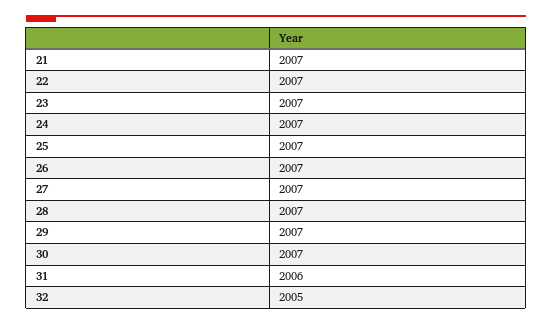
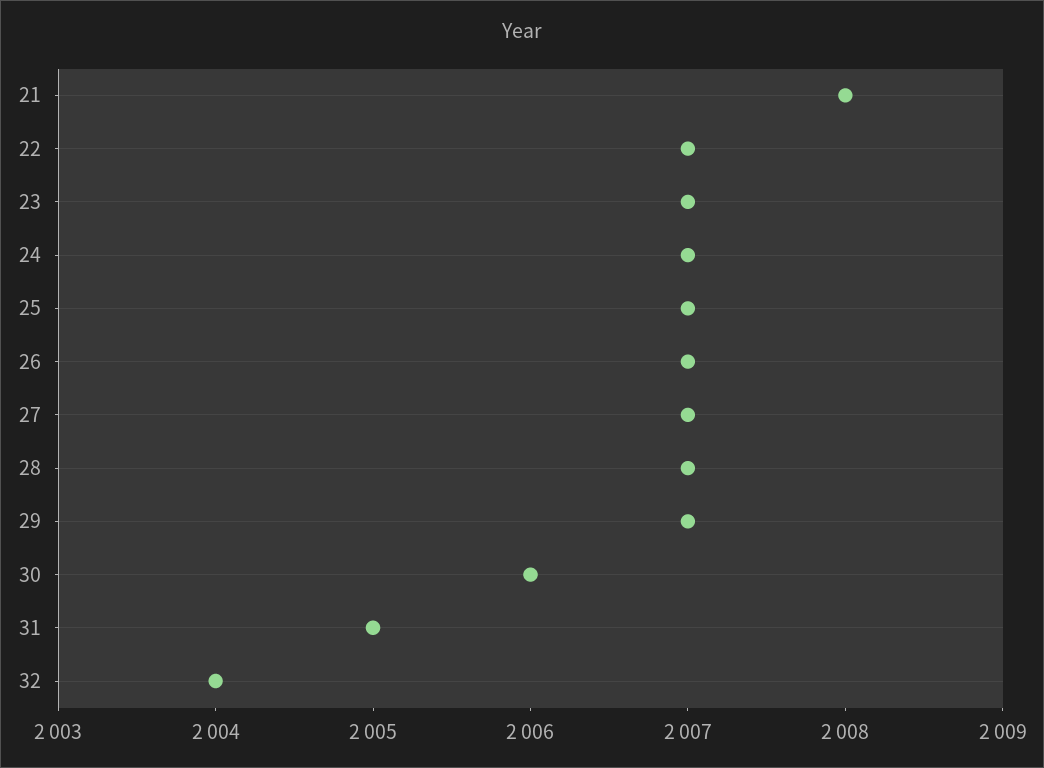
  {
-   "21": 2007,
+   "21": 2008,
    "22": 2007,
    "23": 2007,
    "24": 2007,
    "25": 2007,
    "26": 2007,
    "27": 2007,
    "28": 2007,
    "29": 2007,
-   "30": 2007,
+   "30": 2006,
-   "31": 2006,
+   "31": 2005,
-   "32": 2005
+   "32": 2004
  }

